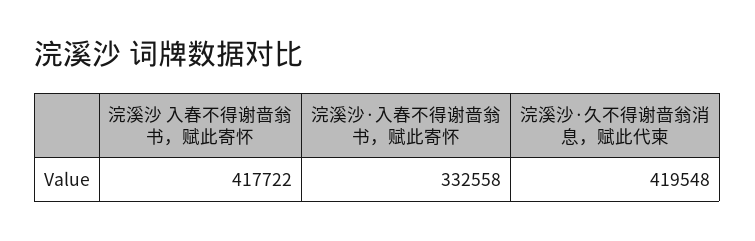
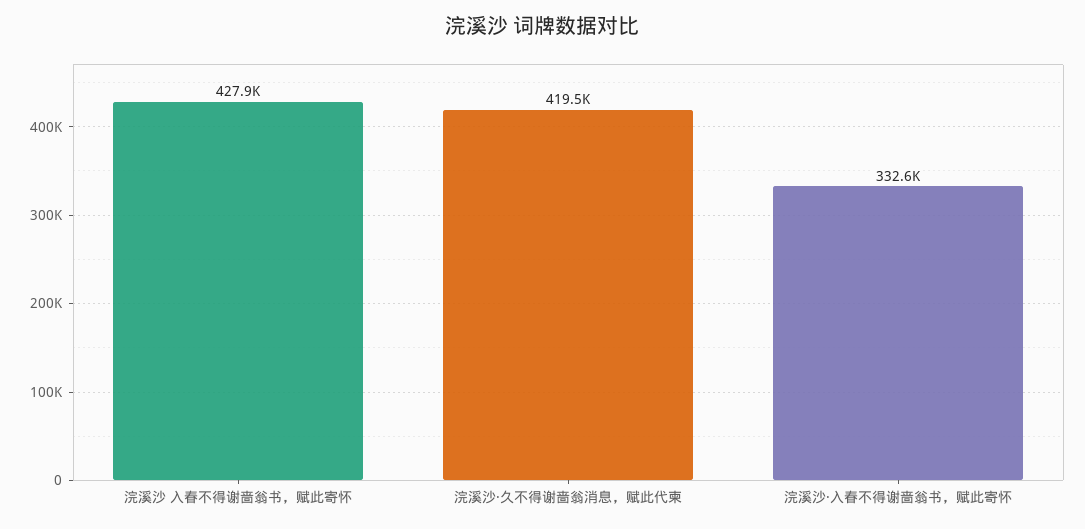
  {
-   "浣溪沙 入春不得谢啬翁书，赋此寄怀": 417722,
+   "浣溪沙 入春不得谢啬翁书，赋此寄怀": 427900,
    "浣溪沙·入春不得谢啬翁书，赋此寄怀": 332558,
    "浣溪沙·久不得谢啬翁消息，赋此代柬": 419548
  }

